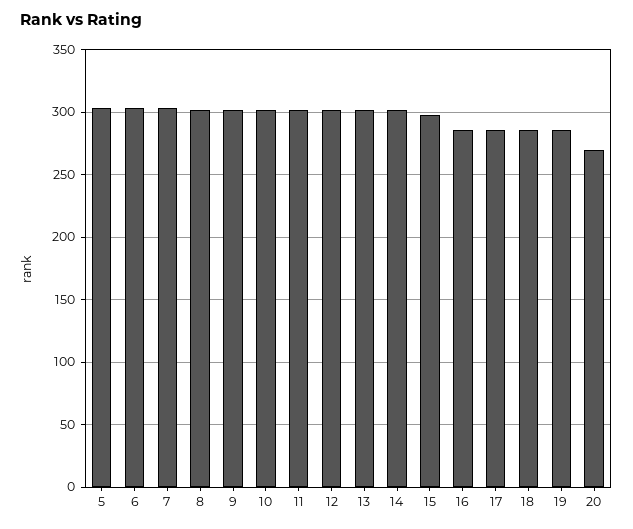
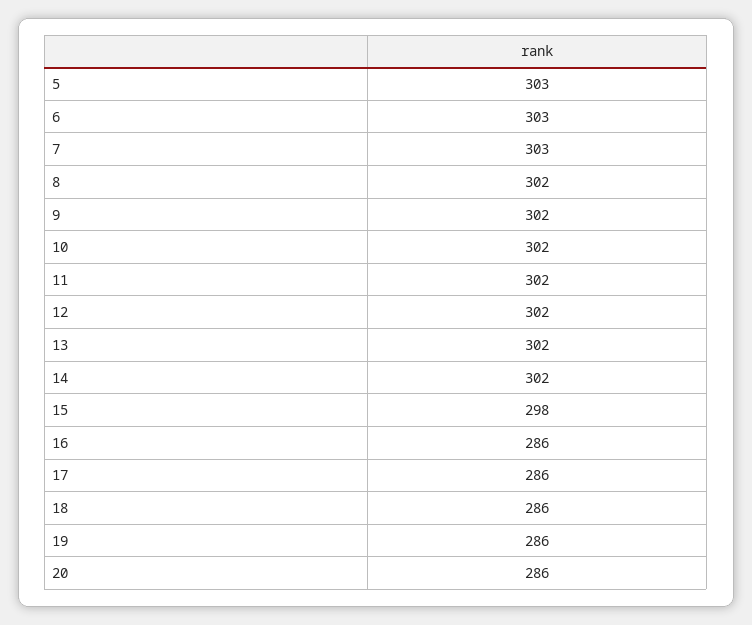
  {
    "5": 303,
    "6": 303,
    "7": 303,
    "8": 302,
    "9": 302,
    "10": 302,
    "11": 302,
    "12": 302,
    "13": 302,
    "14": 302,
    "15": 298,
    "16": 286,
    "17": 286,
    "18": 286,
    "19": 286,
-   "20": 270
+   "20": 286
  }

